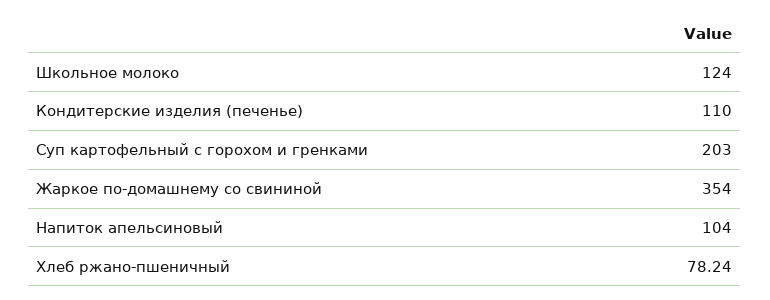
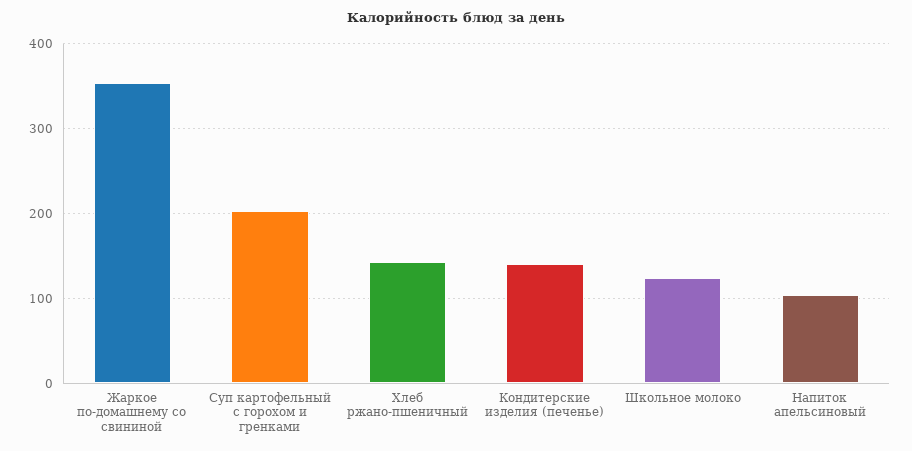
  {
    "Школьное молоко": 124,
-   "Кондитерские изделия (печенье)": 110,
+   "Кондитерские изделия (печенье)": 140,
    "Суп картофельный с горохом и гренками": 203,
    "Жаркое по-домашнему со свининой": 354,
    "Напиток апельсиновый": 104,
-   "Хлеб ржано-пшеничный": 78.24
+   "Хлеб ржано-пшеничный": 140
  }

